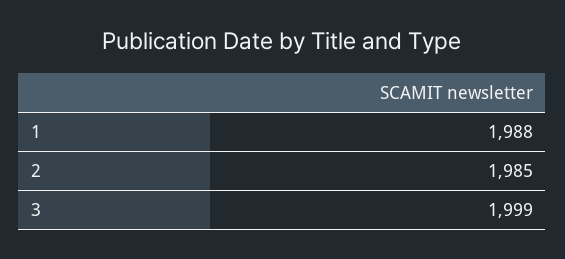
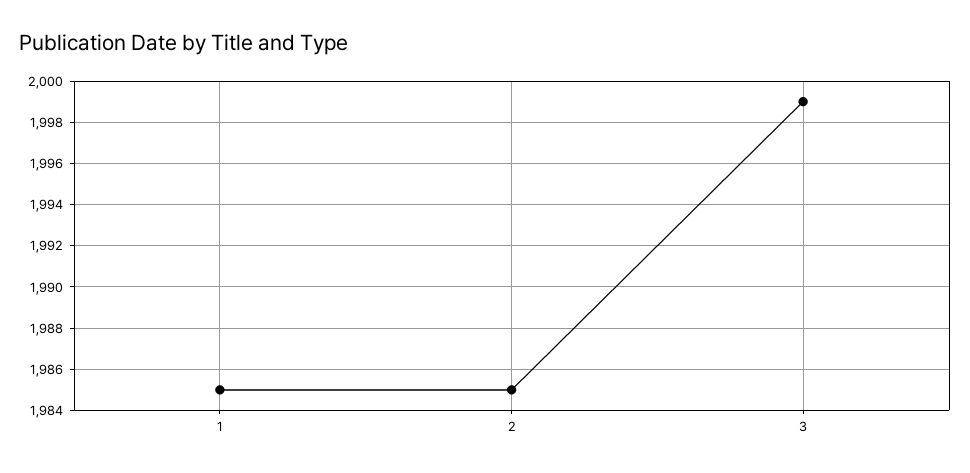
  {
-   "1": 1988,
+   "1": 1985,
    "2": 1985,
    "3": 1999
  }

